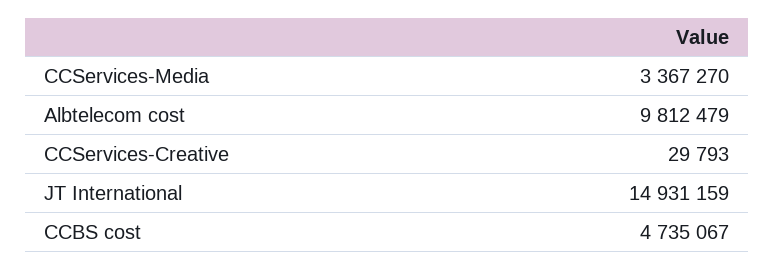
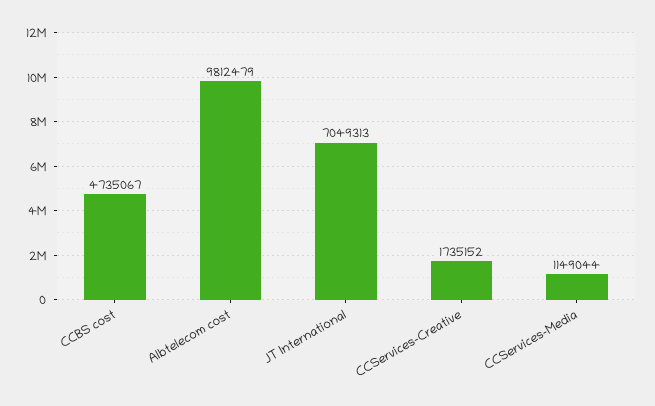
  {
-   "CCServices-Media": 3367270,
+   "CCServices-Media": 1149044,
    "Albtelecom cost": 9812479,
-   "CCServices-Creative": 29793,
+   "CCServices-Creative": 1735152,
-   "JT International": 14931159,
+   "JT International": 7049313,
    "CCBS cost": 4735067
  }

